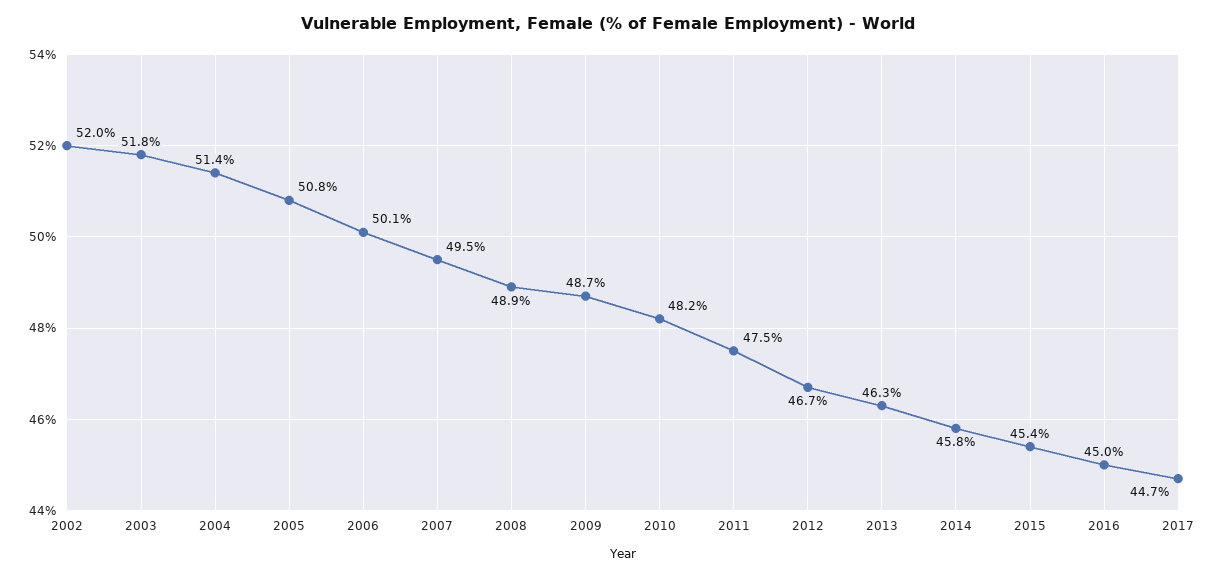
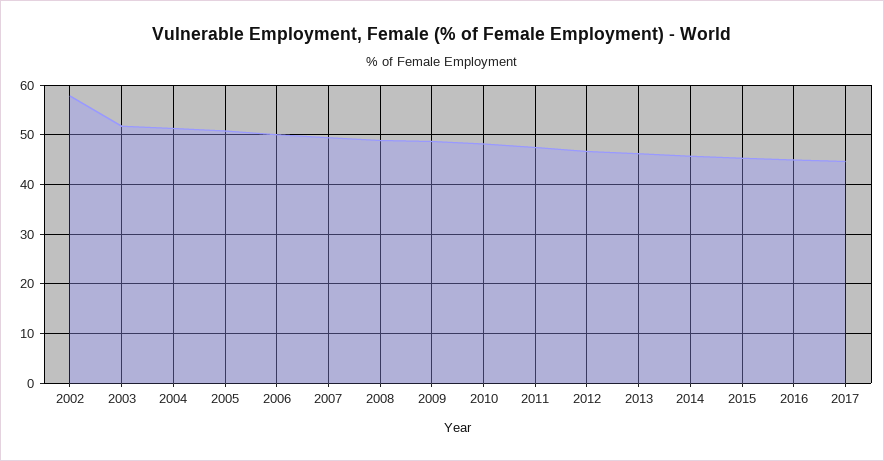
  {
-   "2002": 52,
+   "2002": 58,
    "2003": 51.8,
    "2004": 51.4,
    "2005": 50.8,
    "2006": 50.1,
    "2007": 49.5,
    "2008": 48.9,
    "2009": 48.7,
    "2010": 48.2,
    "2011": 47.5,
    "2012": 46.7,
    "2013": 46.3,
    "2014": 45.8,
    "2015": 45.4,
    "2016": 45,
    "2017": 44.7
  }

